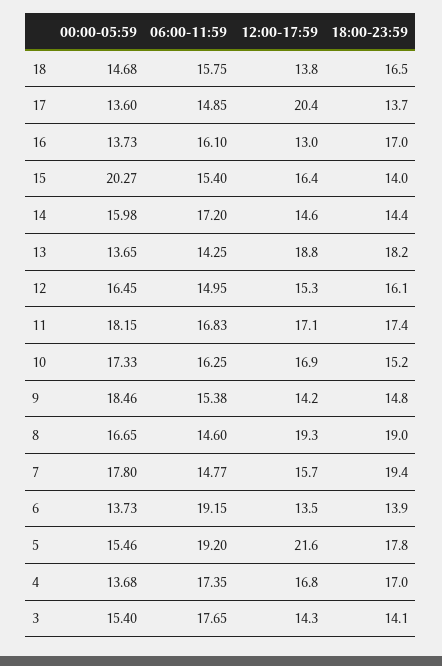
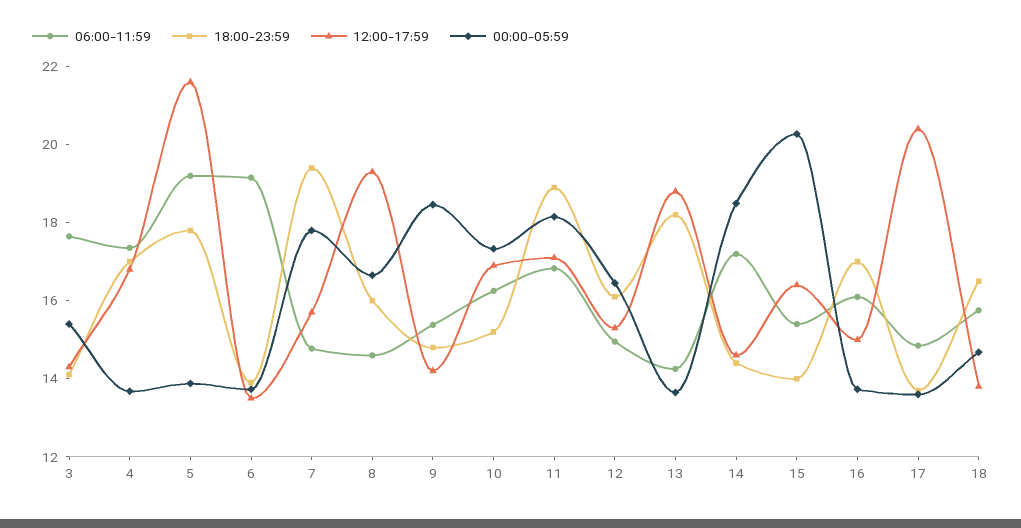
  {
    "00:00-05:59": {
      "18": 14.68,
      "17": 13.6,
      "16": 13.73,
      "15": 20.27,
-     "14": 15.98,
+     "14": 18.5,
      "13": 13.65,
      "12": 16.45,
      "11": 18.15,
      "10": 17.33,
      "9": 18.46,
      "8": 16.65,
      "7": 17.8,
      "6": 13.73,
-     "5": 15.46,
+     "5": 14,
      "4": 13.68,
      "3": 15.4
    },
    "06:00-11:59": {
      "18": 15.75,
      "17": 14.85,
      "16": 16.1,
      "15": 15.4,
      "14": 17.2,
      "13": 14.25,
      "12": 14.95,
      "11": 16.83,
      "10": 16.25,
      "9": 15.38,
      "8": 14.6,
      "7": 14.77,
      "6": 19.15,
      "5": 19.2,
      "4": 17.35,
      "3": 17.65
    },
    "12:00-17:59": {
      "18": 13.8,
      "17": 20.4,
-     "16": 13,
+     "16": 15,
      "15": 16.4,
      "14": 14.6,
      "13": 18.8,
      "12": 15.3,
      "11": 17.1,
      "10": 16.9,
      "9": 14.2,
      "8": 19.3,
      "7": 15.7,
      "6": 13.5,
      "5": 21.6,
      "4": 16.8,
      "3": 14.3
    },
    "18:00-23:59": {
      "18": 16.5,
      "17": 13.7,
      "16": 17,
      "15": 14,
      "14": 14.4,
      "13": 18.2,
      "12": 16.1,
-     "11": 17.4,
+     "11": 19,
      "10": 15.2,
      "9": 14.8,
-     "8": 19,
+     "8": 16,
      "7": 19.4,
      "6": 13.9,
      "5": 17.8,
      "4": 17,
      "3": 14.1
    }
  }

